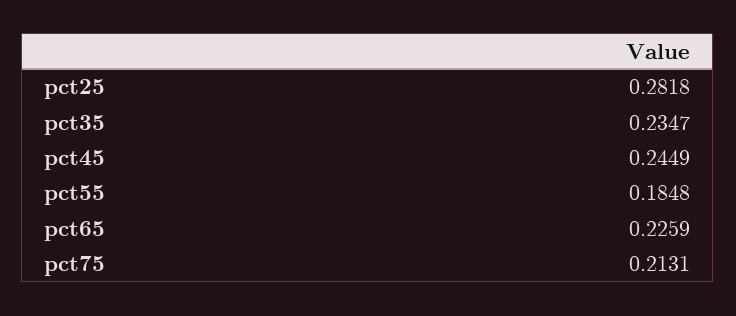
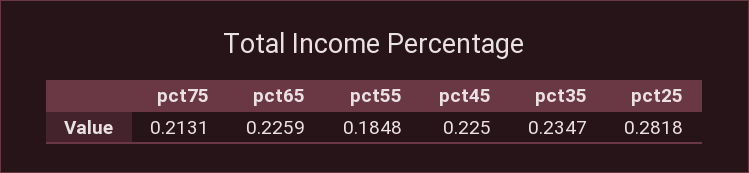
  {
    "pct25": 0.2818,
    "pct35": 0.2347,
-   "pct45": 0.2449,
+   "pct45": 0.225,
    "pct55": 0.1848,
    "pct65": 0.2259,
    "pct75": 0.2131
  }

